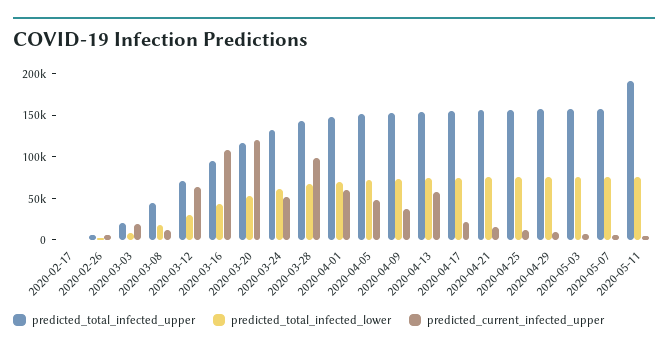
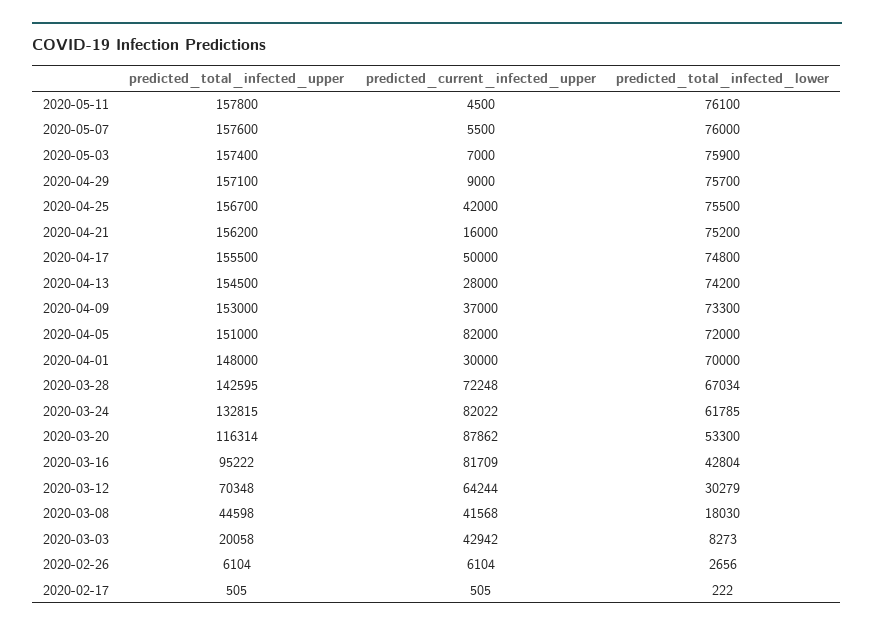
  {
    "predicted_total_infected_upper": {
      "2020-02-17": 505,
      "2020-02-26": 6104,
      "2020-03-03": 20058,
      "2020-03-08": 44598,
      "2020-03-12": 70348,
      "2020-03-16": 95222,
      "2020-03-20": 116314,
      "2020-03-24": 132815,
      "2020-03-28": 142595,
      "2020-04-01": 148000,
      "2020-04-05": 151000,
      "2020-04-09": 153000,
      "2020-04-13": 154500,
      "2020-04-17": 155500,
      "2020-04-21": 156200,
      "2020-04-25": 156700,
      "2020-04-29": 157100,
      "2020-05-03": 157400,
      "2020-05-07": 157600,
-     "2020-05-11": 190000
+     "2020-05-11": 157800
    },
    "predicted_total_infected_lower": {
      "2020-02-17": 222,
      "2020-02-26": 2656,
      "2020-03-03": 8273,
      "2020-03-08": 18030,
      "2020-03-12": 30279,
      "2020-03-16": 42804,
      "2020-03-20": 53300,
      "2020-03-24": 61785,
      "2020-03-28": 67034,
      "2020-04-01": 70000,
      "2020-04-05": 72000,
      "2020-04-09": 73300,
      "2020-04-13": 74200,
      "2020-04-17": 74800,
      "2020-04-21": 75200,
      "2020-04-25": 75500,
      "2020-04-29": 75700,
      "2020-05-03": 75900,
      "2020-05-07": 76000,
      "2020-05-11": 76100
    },
    "predicted_current_infected_upper": {
      "2020-02-17": 505,
      "2020-02-26": 6104,
-     "2020-03-03": 20000,
+     "2020-03-03": 42942,
-     "2020-03-08": 10000,
+     "2020-03-08": 41568,
      "2020-03-12": 64244,
-     "2020-03-16": 110000,
+     "2020-03-16": 81709,
-     "2020-03-20": 120000,
+     "2020-03-20": 87862,
-     "2020-03-24": 50000,
+     "2020-03-24": 82022,
-     "2020-03-28": 100000,
+     "2020-03-28": 72248,
-     "2020-04-01": 60000,
+     "2020-04-01": 30000,
-     "2020-04-05": 50000,
+     "2020-04-05": 82000,
      "2020-04-09": 37000,
-     "2020-04-13": 60000,
+     "2020-04-13": 28000,
-     "2020-04-17": 20000,
+     "2020-04-17": 50000,
      "2020-04-21": 16000,
-     "2020-04-25": 10000,
+     "2020-04-25": 42000,
      "2020-04-29": 9000,
      "2020-05-03": 7000,
      "2020-05-07": 5500,
      "2020-05-11": 4500
    }
  }

